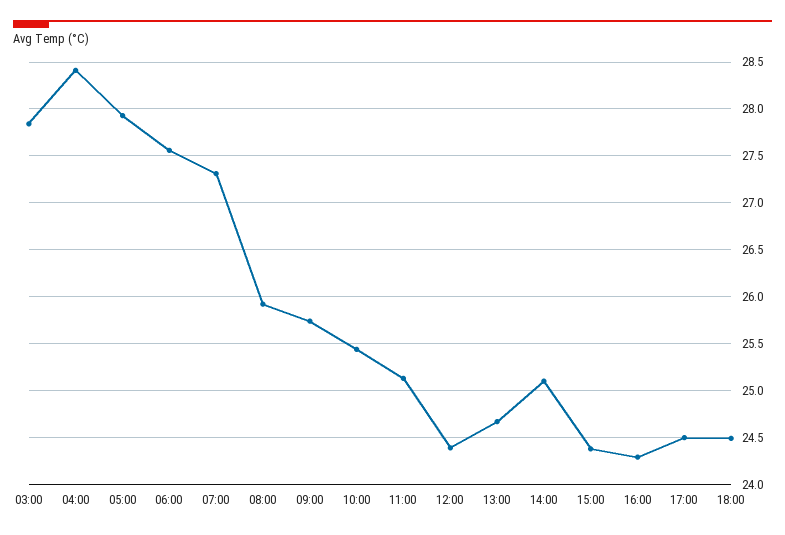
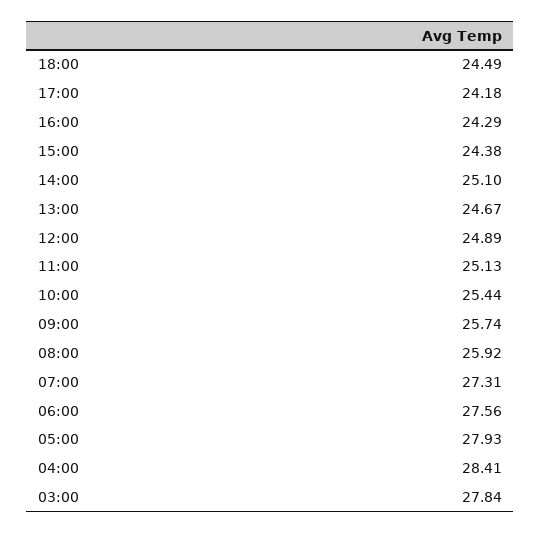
  {
    "03:00": 27.84,
    "04:00": 28.41,
    "05:00": 27.93,
    "06:00": 27.56,
    "07:00": 27.31,
    "08:00": 25.92,
    "09:00": 25.74,
    "10:00": 25.44,
    "11:00": 25.13,
-   "12:00": 24.4,
+   "12:00": 24.89,
    "13:00": 24.67,
    "14:00": 25.1,
    "15:00": 24.38,
    "16:00": 24.29,
-   "17:00": 24.5,
+   "17:00": 24.18,
    "18:00": 24.49
  }

